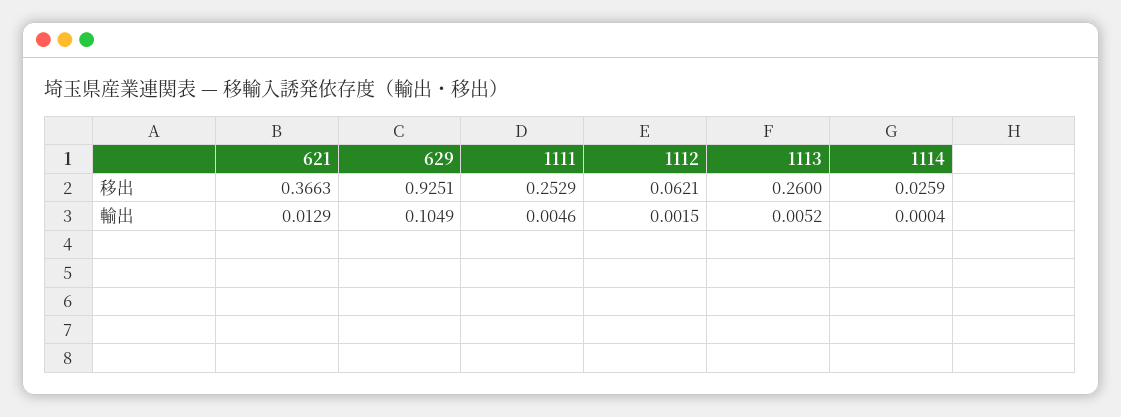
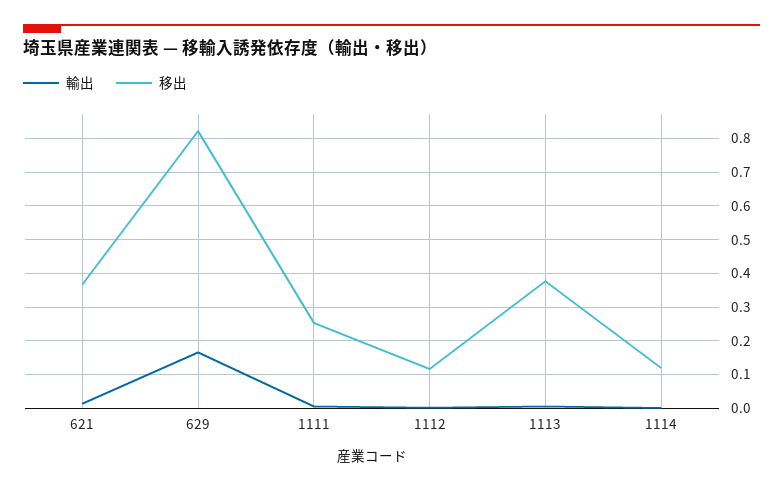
  {
    "移出": {
      "621": 0.3663,
-     "629": 0.9251,
+     "629": 0.82,
      "1111": 0.2529,
-     "1112": 0.0621,
+     "1112": 0.12,
-     "1113": 0.26,
+     "1113": 0.38,
-     "1114": 0.0259
+     "1114": 0.12
    },
    "輸出": {
      "621": 0.0129,
-     "629": 0.1049,
+     "629": 0.16,
      "1111": 0.0046,
      "1112": 0.0015,
      "1113": 0.0052,
      "1114": 0.0004
    }
  }

